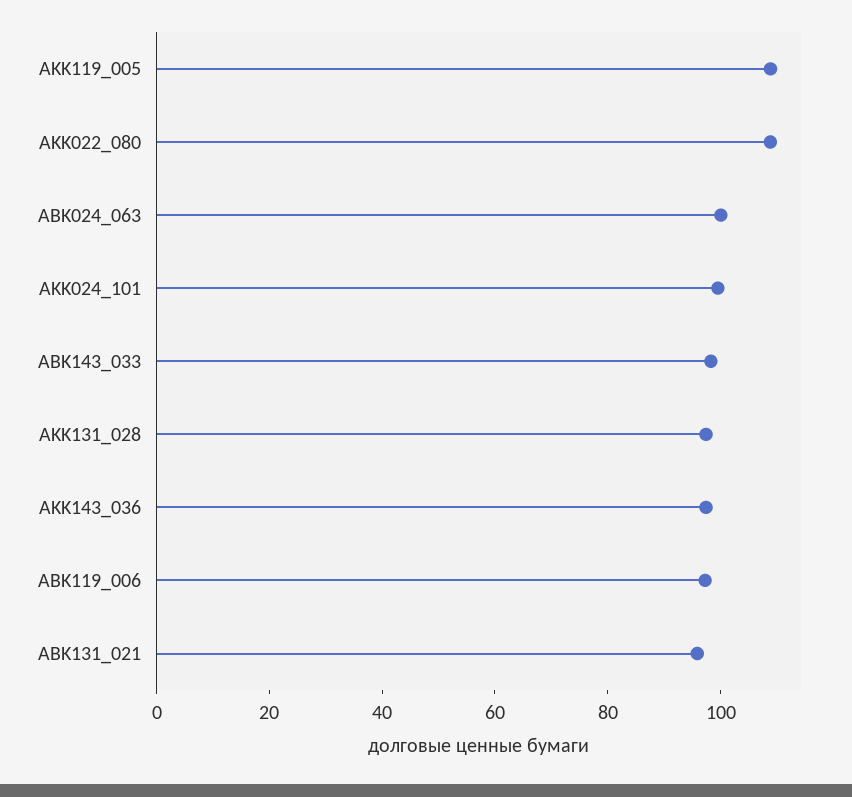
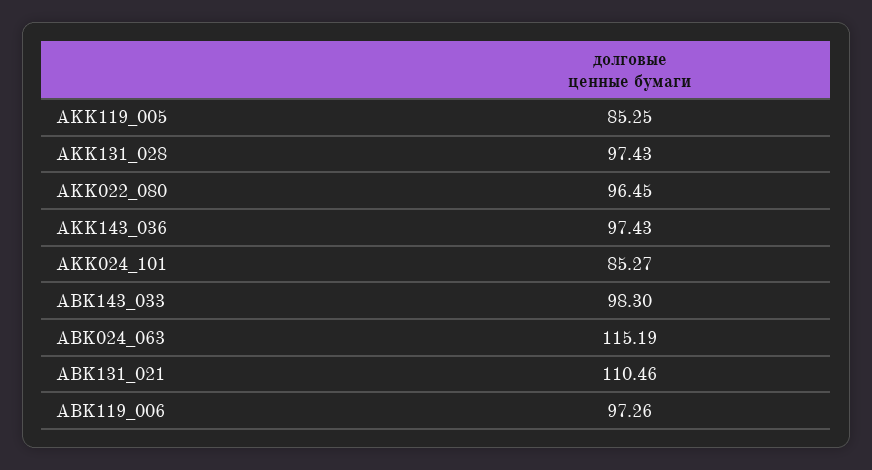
  {
-   "AKK119_005": 110,
+   "AKK119_005": 85.25,
-   "AKK022_080": 110,
+   "AKK022_080": 96.45,
-   "ABK024_063": 100,
+   "ABK024_063": 115.19,
-   "AKK024_101": 100,
+   "AKK024_101": 85.27,
    "ABK143_033": 98.3,
    "AKK131_028": 97.43,
    "AKK143_036": 97.43,
    "ABK119_006": 97.26,
-   "ABK131_021": 95
+   "ABK131_021": 110.46
  }

